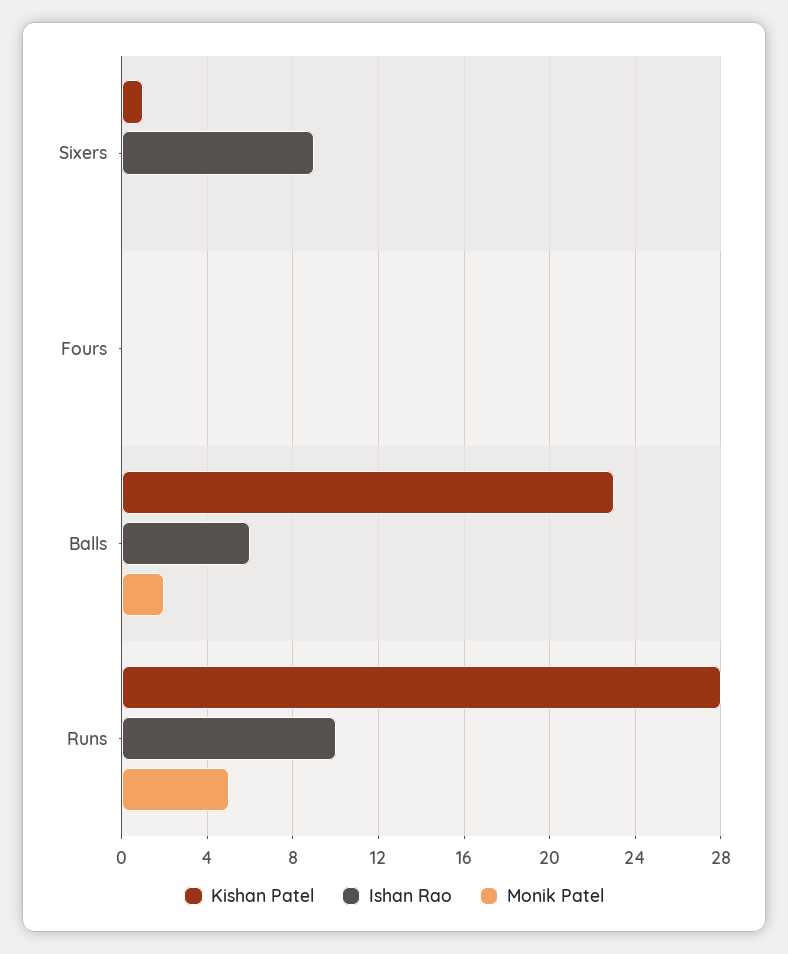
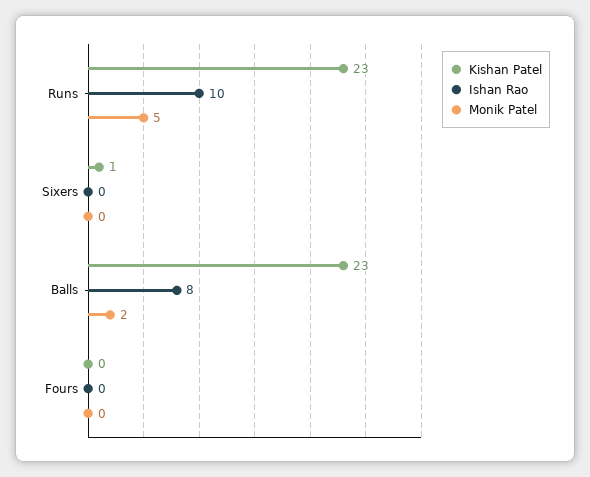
  {
    "Kishan Patel": {
      "Sixers": 1,
      "Fours": 0,
      "Balls": 23,
-     "Runs": 28
+     "Runs": 23
    },
    "Ishan Rao": {
-     "Sixers": 9,
+     "Sixers": 0,
      "Fours": 0,
-     "Balls": 6,
+     "Balls": 8,
      "Runs": 10
    },
    "Monik Patel": {
      "Sixers": 0,
      "Fours": 0,
      "Balls": 2,
      "Runs": 5
    }
  }

